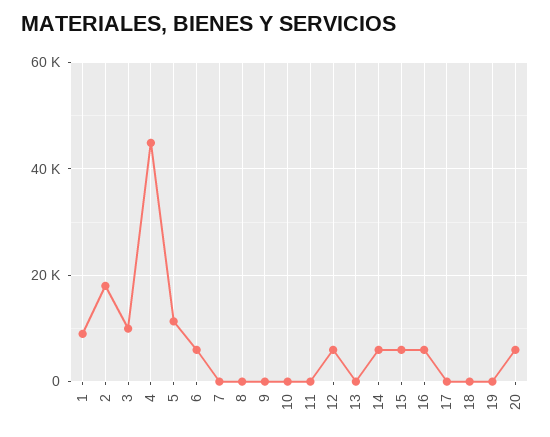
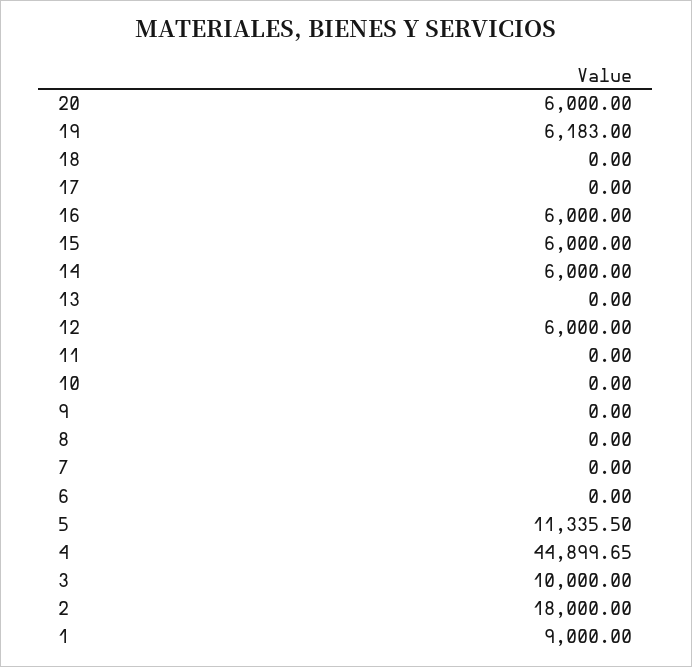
  {
    "1": 9000,
    "2": 18000,
    "3": 10000,
    "4": 44899.65,
    "5": 11335.5,
-   "6": 6000,
+   "6": 0,
    "7": 0,
    "8": 0,
    "9": 0,
    "10": 0,
    "11": 0,
    "12": 6000,
    "13": 0,
    "14": 6000,
    "15": 6000,
    "16": 6000,
    "17": 0,
    "18": 0,
-   "19": 0,
+   "19": 6183,
    "20": 6000
  }

